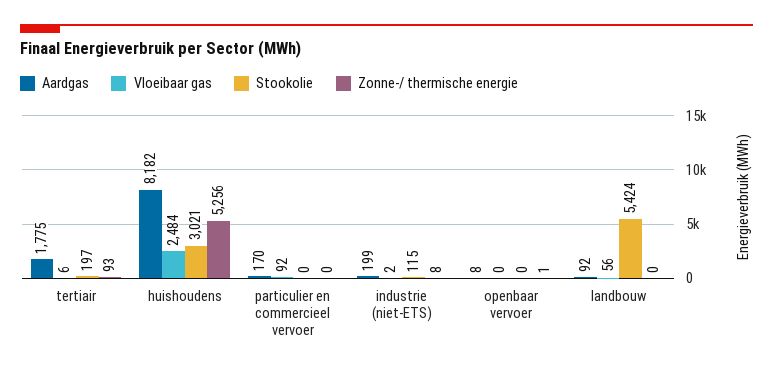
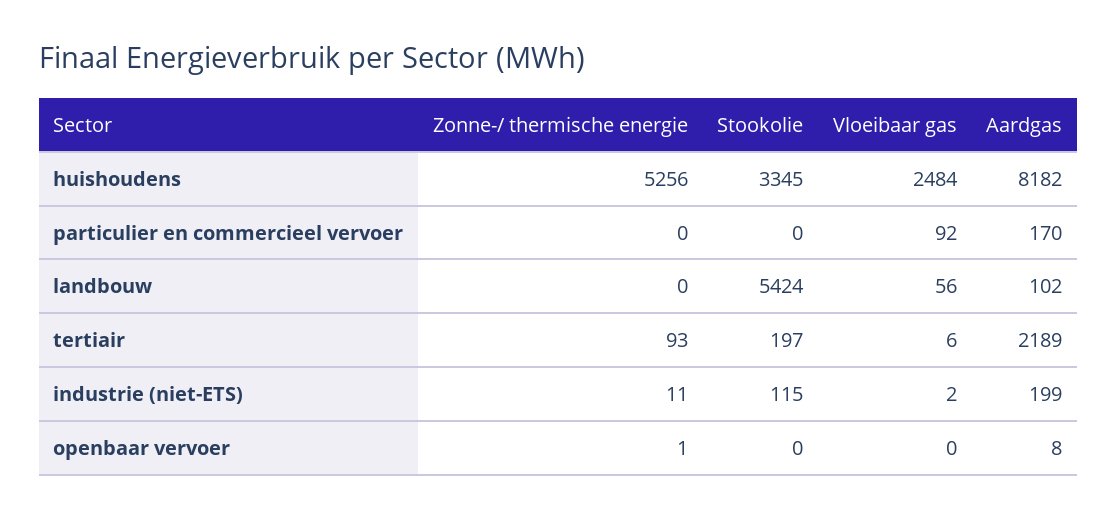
  {
    "Aardgas": {
-     "tertiair": 1775,
+     "tertiair": 2189,
      "huishoudens": 8182,
      "particulier en commercieel vervoer": 170,
      "industrie (niet-ETS)": 199,
      "openbaar vervoer": 8,
-     "landbouw": 92
+     "landbouw": 102
    },
    "Vloeibaar gas": {
      "tertiair": 6,
      "huishoudens": 2484,
      "particulier en commercieel vervoer": 92,
      "industrie (niet-ETS)": 2,
      "openbaar vervoer": 0,
      "landbouw": 56
    },
    "Stookolie": {
      "tertiair": 197,
-     "huishoudens": 3021,
+     "huishoudens": 3345,
      "particulier en commercieel vervoer": 0,
      "industrie (niet-ETS)": 115,
      "openbaar vervoer": 0,
      "landbouw": 5424
    },
    "Zonne-/ thermische energie": {
      "tertiair": 93,
      "huishoudens": 5256,
      "particulier en commercieel vervoer": 0,
-     "industrie (niet-ETS)": 8,
+     "industrie (niet-ETS)": 11,
      "openbaar vervoer": 1,
      "landbouw": 0
    }
  }

